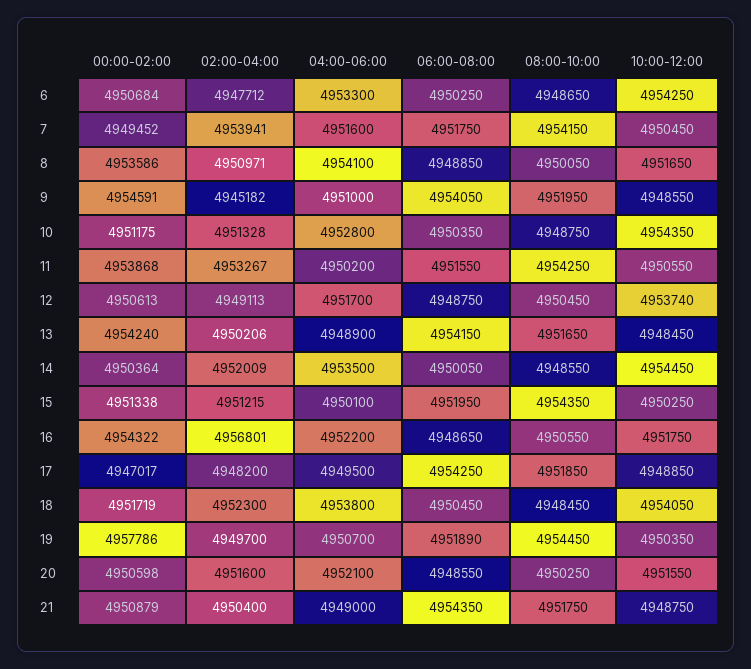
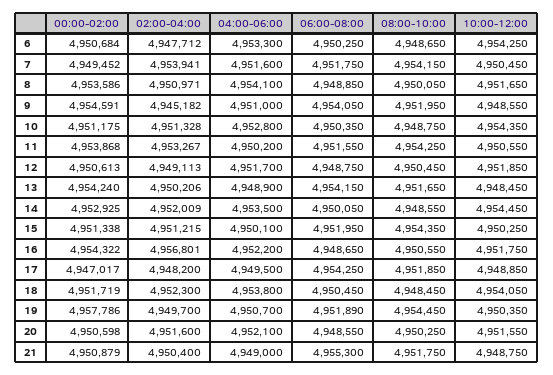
  {
    "00:00-02:00": {
      "6": 4950684,
      "7": 4949452,
      "8": 4953586,
      "9": 4954591,
      "10": 4951175,
      "11": 4953868,
      "12": 4950613,
      "13": 4954240,
-     "14": 4950364,
+     "14": 4952925,
      "15": 4951338,
      "16": 4954322,
      "17": 4947017,
      "18": 4951719,
      "19": 4957786,
      "20": 4950598,
      "21": 4950879
    },
    "02:00-04:00": {
      "6": 4947712,
      "7": 4953941,
      "8": 4950971,
      "9": 4945182,
      "10": 4951328,
      "11": 4953267,
      "12": 4949113,
      "13": 4950206,
      "14": 4952009,
      "15": 4951215,
      "16": 4956801,
      "17": 4948200,
      "18": 4952300,
      "19": 4949700,
      "20": 4951600,
      "21": 4950400
    },
    "04:00-06:00": {
      "6": 4953300,
      "7": 4951600,
      "8": 4954100,
      "9": 4951000,
      "10": 4952800,
      "11": 4950200,
      "12": 4951700,
      "13": 4948900,
      "14": 4953500,
      "15": 4950100,
      "16": 4952200,
      "17": 4949500,
      "18": 4953800,
      "19": 4950700,
      "20": 4952100,
      "21": 4949000
    },
    "06:00-08:00": {
      "6": 4950250,
      "7": 4951750,
      "8": 4948850,
      "9": 4954050,
      "10": 4950350,
      "11": 4951550,
      "12": 4948750,
      "13": 4954150,
      "14": 4950050,
      "15": 4951950,
      "16": 4948650,
      "17": 4954250,
      "18": 4950450,
      "19": 4951890,
      "20": 4948550,
-     "21": 4954350
+     "21": 4955300
    },
    "08:00-10:00": {
      "6": 4948650,
      "7": 4954150,
      "8": 4950050,
      "9": 4951950,
      "10": 4948750,
      "11": 4954250,
      "12": 4950450,
      "13": 4951650,
      "14": 4948550,
      "15": 4954350,
      "16": 4950550,
      "17": 4951850,
      "18": 4948450,
      "19": 4954450,
      "20": 4950250,
      "21": 4951750
    },
    "10:00-12:00": {
      "6": 4954250,
      "7": 4950450,
      "8": 4951650,
      "9": 4948550,
      "10": 4954350,
      "11": 4950550,
-     "12": 4953740,
+     "12": 4951850,
      "13": 4948450,
      "14": 4954450,
      "15": 4950250,
      "16": 4951750,
      "17": 4948850,
      "18": 4954050,
      "19": 4950350,
      "20": 4951550,
      "21": 4948750
    }
  }

